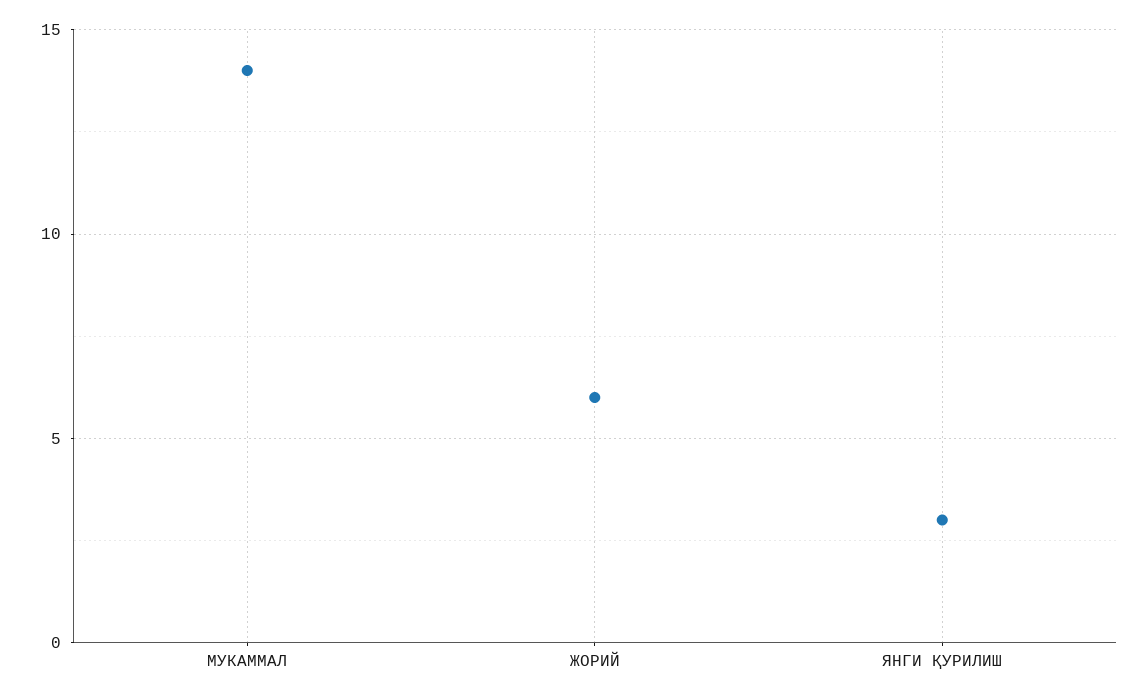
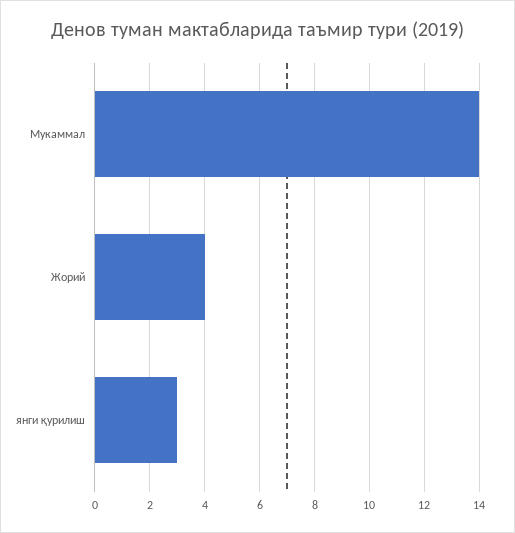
  {
    "МУКАММАЛ": 14,
-   "ЖОРИЙ": 6,
+   "ЖОРИЙ": 4,
    "ЯНГИ ҚУРИЛИШ": 3
  }

